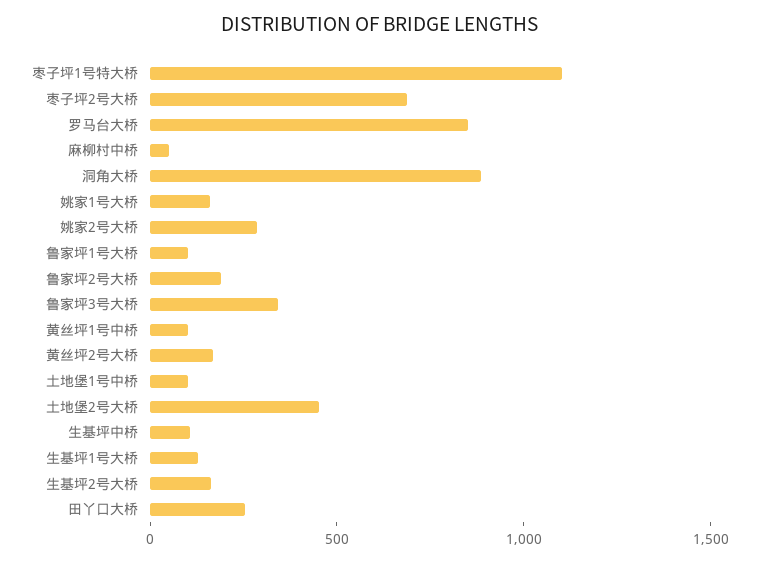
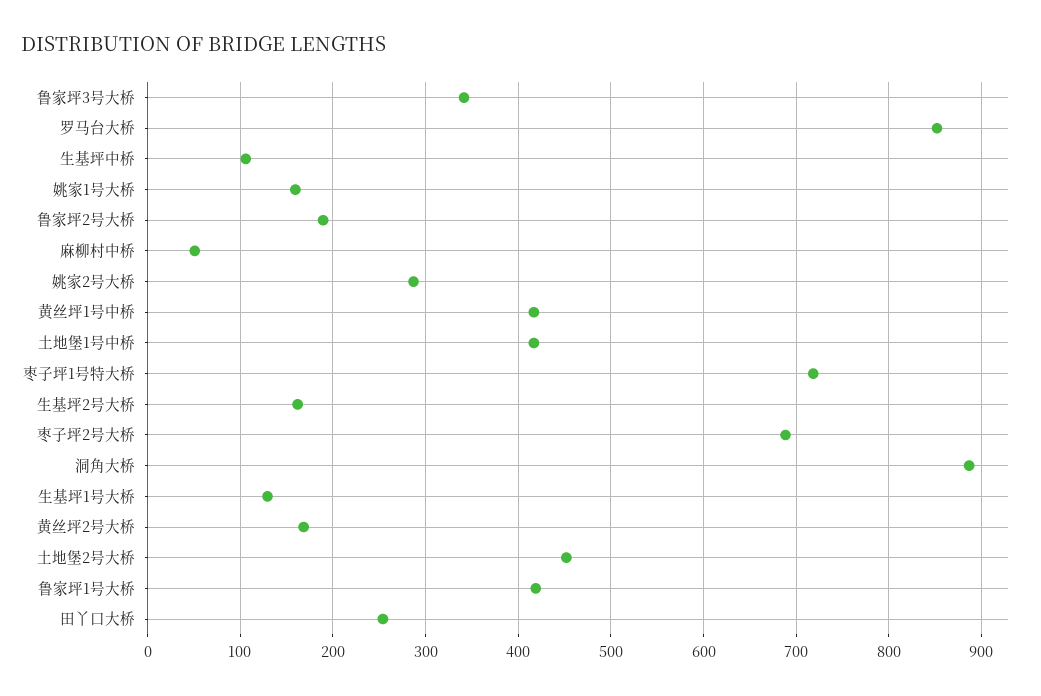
  {
-   "枣子坪1号特大桥": 1100,
+   "枣子坪1号特大桥": 720,
    "枣子坪2号大桥": 690,
    "罗马台大桥": 850,
    "麻柳村中桥": 50,
    "洞角大桥": 890,
    "姚家1号大桥": 160,
    "姚家2号大桥": 290,
-   "鲁家坪1号大桥": 100,
+   "鲁家坪1号大桥": 420,
    "鲁家坪2号大桥": 190,
    "鲁家坪3号大桥": 340,
-   "黄丝坪1号中桥": 100,
+   "黄丝坪1号中桥": 420,
    "黄丝坪2号大桥": 170,
-   "土地堡1号中桥": 100,
+   "土地堡1号中桥": 420,
    "土地堡2号大桥": 450,
    "生基坪中桥": 110,
    "生基坪1号大桥": 130,
    "生基坪2号大桥": 160,
    "田丫口大桥": 250
  }

